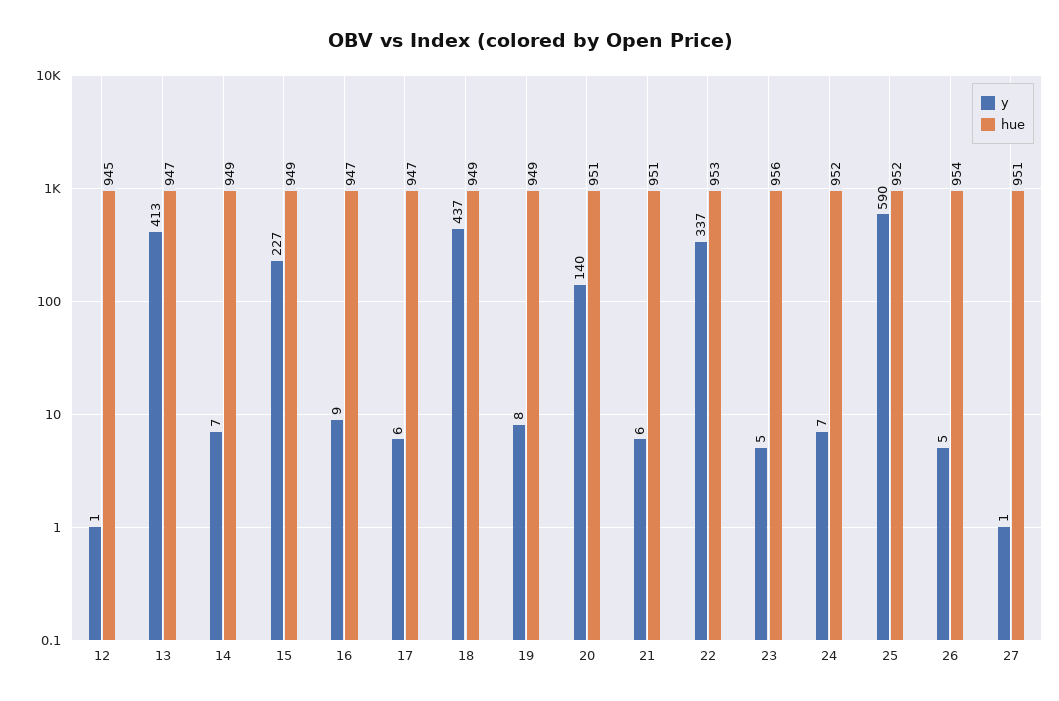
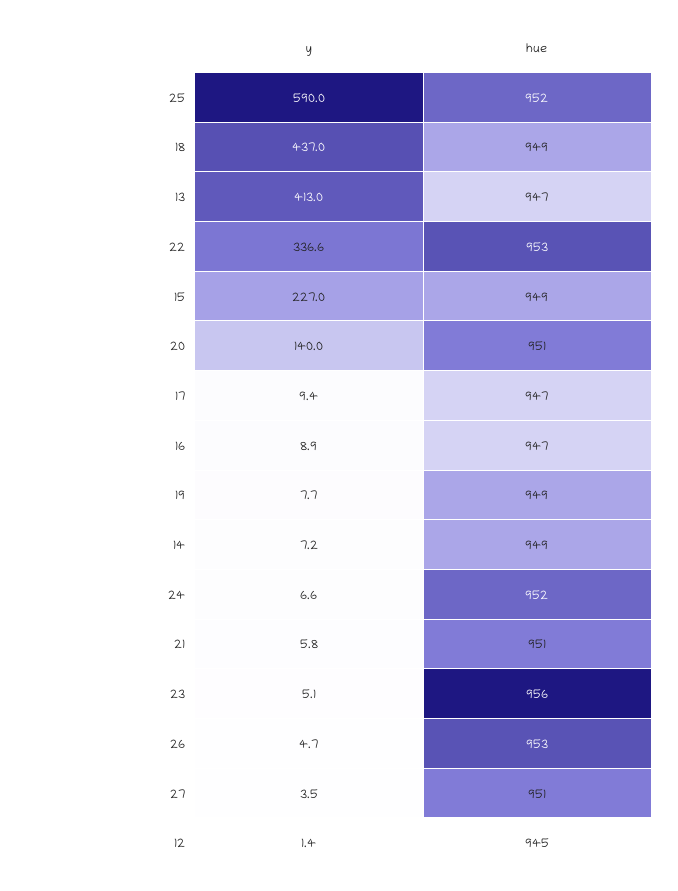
  {
    "y": {
      "12": 1.4,
      "13": 413,
      "14": 7.2,
      "15": 227,
      "16": 8.9,
-     "17": 6,
+     "17": 9.4,
      "18": 437,
      "19": 7.7,
      "20": 140,
      "21": 5.8,
      "22": 336.6,
      "23": 5.1,
      "24": 6.6,
      "25": 590,
      "26": 4.7,
-     "27": 1
+     "27": 3.5
    },
    "hue": {
      "12": 945,
      "13": 947,
      "14": 949,
      "15": 949,
      "16": 947,
      "17": 947,
      "18": 949,
      "19": 949,
      "20": 951,
      "21": 951,
      "22": 953,
      "23": 956,
      "24": 952,
      "25": 952,
-     "26": 954,
+     "26": 953,
      "27": 951
    }
  }

